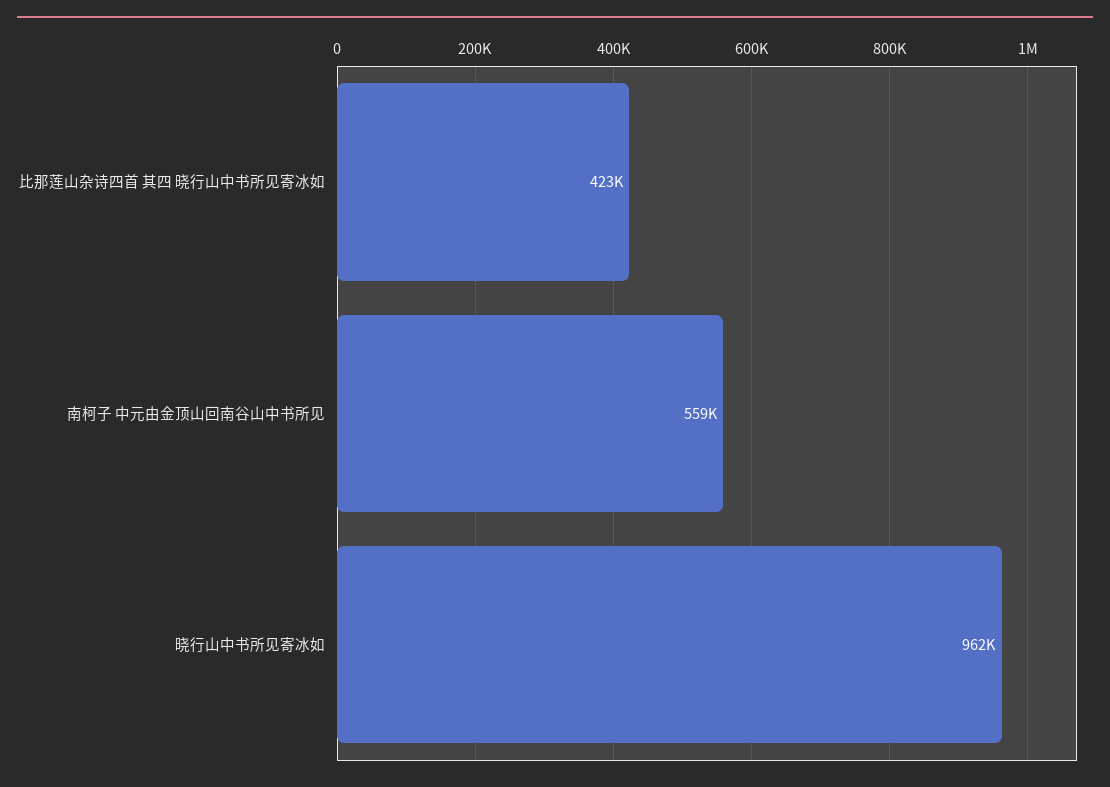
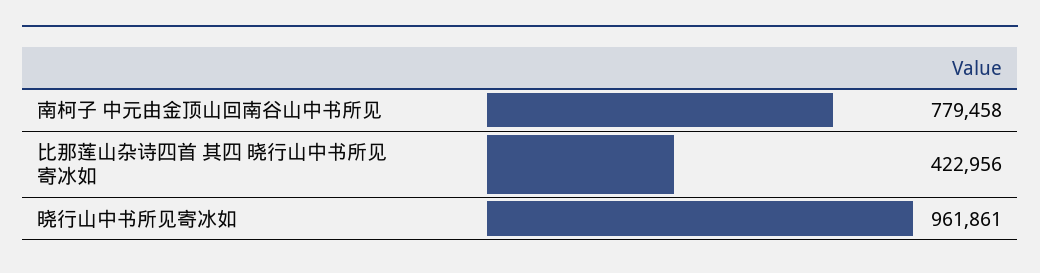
  {
    "比那莲山杂诗四首 其四 晓行山中书所见寄冰如": 422956,
-   "南柯子 中元由金顶山回南谷山中书所见": 559000,
+   "南柯子 中元由金顶山回南谷山中书所见": 779458,
    "晓行山中书所见寄冰如": 961861
  }

